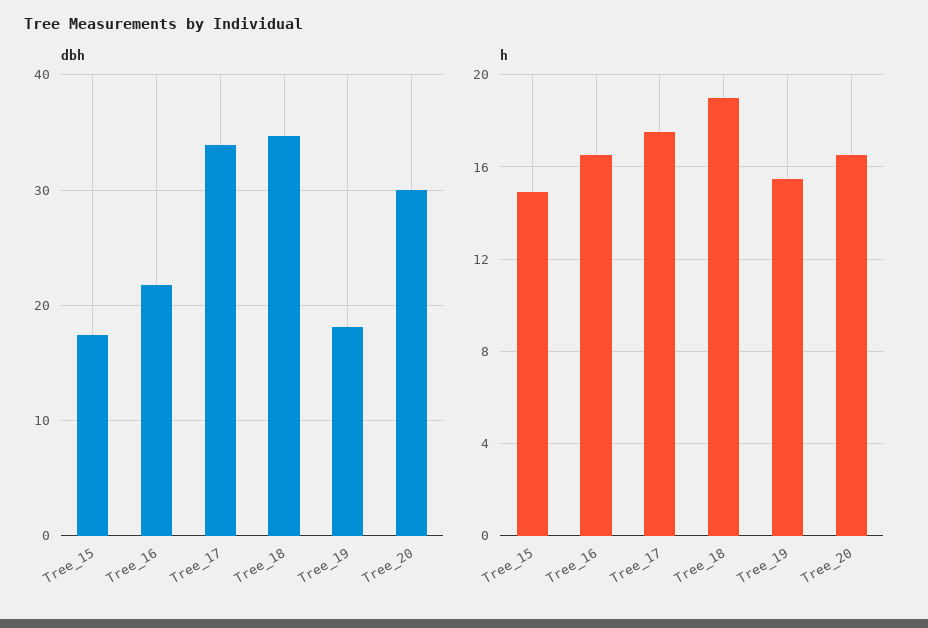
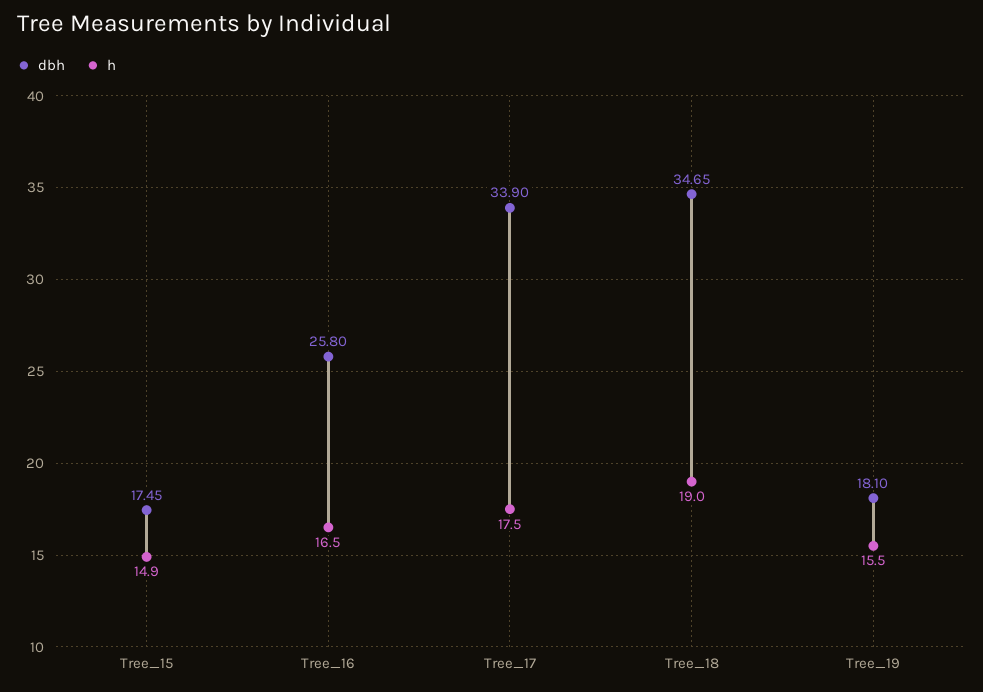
  {
    "dbh": {
      "Tree_15": 17.45,
-     "Tree_16": 22,
+     "Tree_16": 25.8,
      "Tree_17": 33.9,
      "Tree_18": 34.65,
-     "Tree_19": 18.1,
+     "Tree_19": 18.1
-     "Tree_20": 30
    },
    "h": {
      "Tree_15": 14.9,
      "Tree_16": 16.5,
      "Tree_17": 17.5,
      "Tree_18": 19,
-     "Tree_19": 15.5,
+     "Tree_19": 15.5
-     "Tree_20": 16.5
    }
  }

